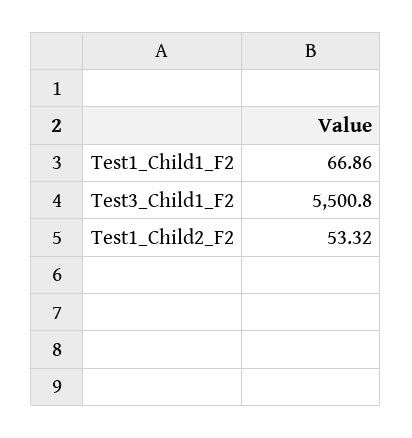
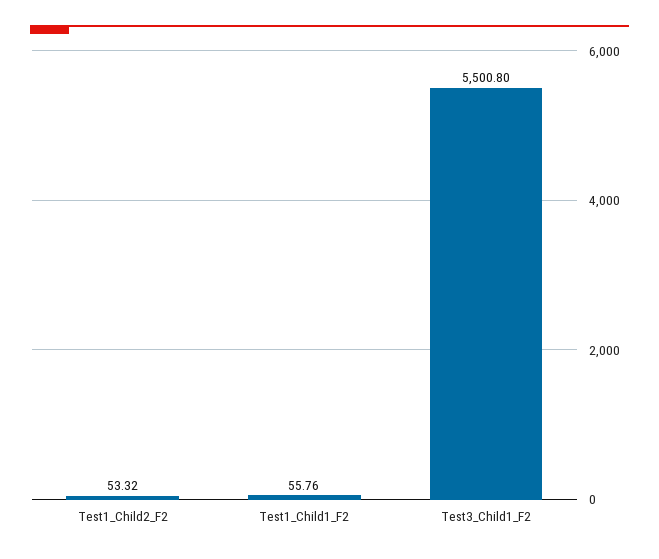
  {
-   "Test1_Child1_F2": 66.86,
+   "Test1_Child1_F2": 55.76,
    "Test3_Child1_F2": 5500.8,
    "Test1_Child2_F2": 53.32
  }

